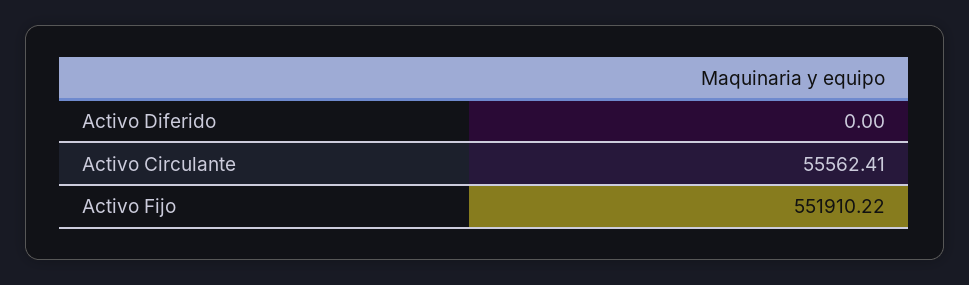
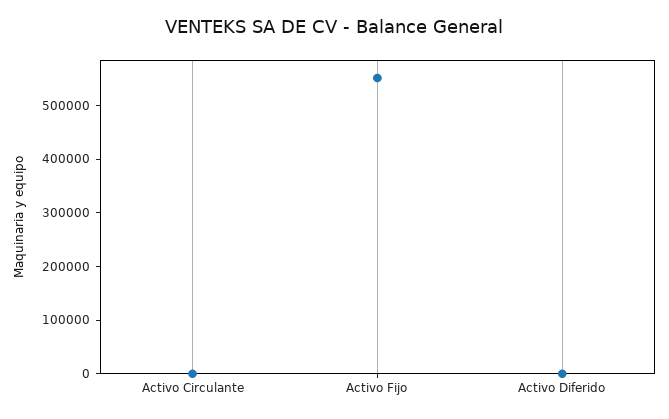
  {
    "Activo Diferido": 0,
-   "Activo Circulante": 55562.41,
+   "Activo Circulante": 0,
    "Activo Fijo": 551910.22
  }

